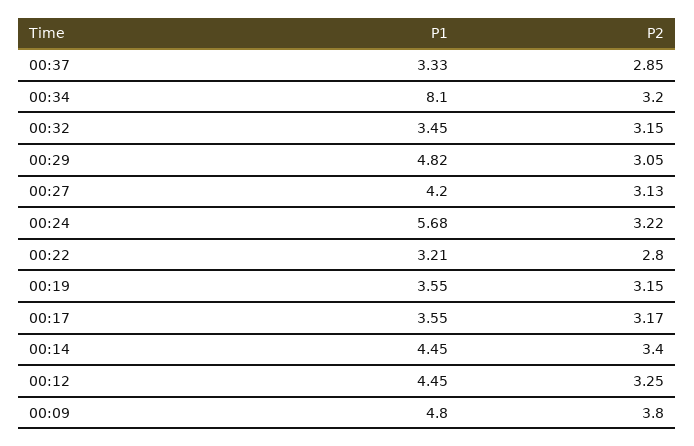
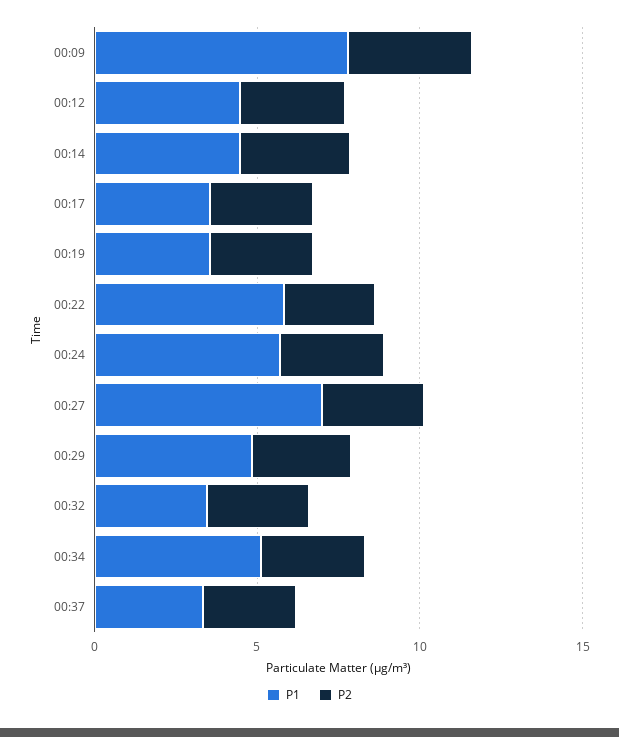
  {
    "P1": {
      "00:37": 3.33,
-     "00:34": 8.1,
+     "00:34": 5,
      "00:32": 3.45,
      "00:29": 4.82,
-     "00:27": 4.2,
+     "00:27": 7,
      "00:24": 5.68,
-     "00:22": 3.21,
+     "00:22": 6,
      "00:19": 3.55,
      "00:17": 3.55,
      "00:14": 4.45,
      "00:12": 4.45,
-     "00:09": 4.8
+     "00:09": 8
    },
    "P2": {
      "00:37": 2.85,
      "00:34": 3.2,
      "00:32": 3.15,
      "00:29": 3.05,
      "00:27": 3.13,
      "00:24": 3.22,
      "00:22": 2.8,
      "00:19": 3.15,
      "00:17": 3.17,
      "00:14": 3.4,
      "00:12": 3.25,
      "00:09": 3.8
    }
  }

